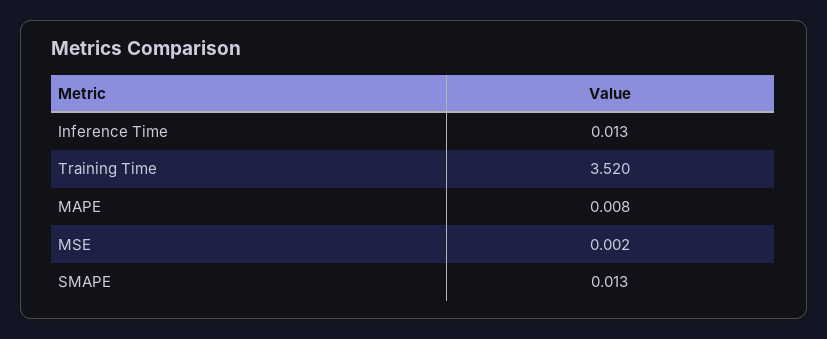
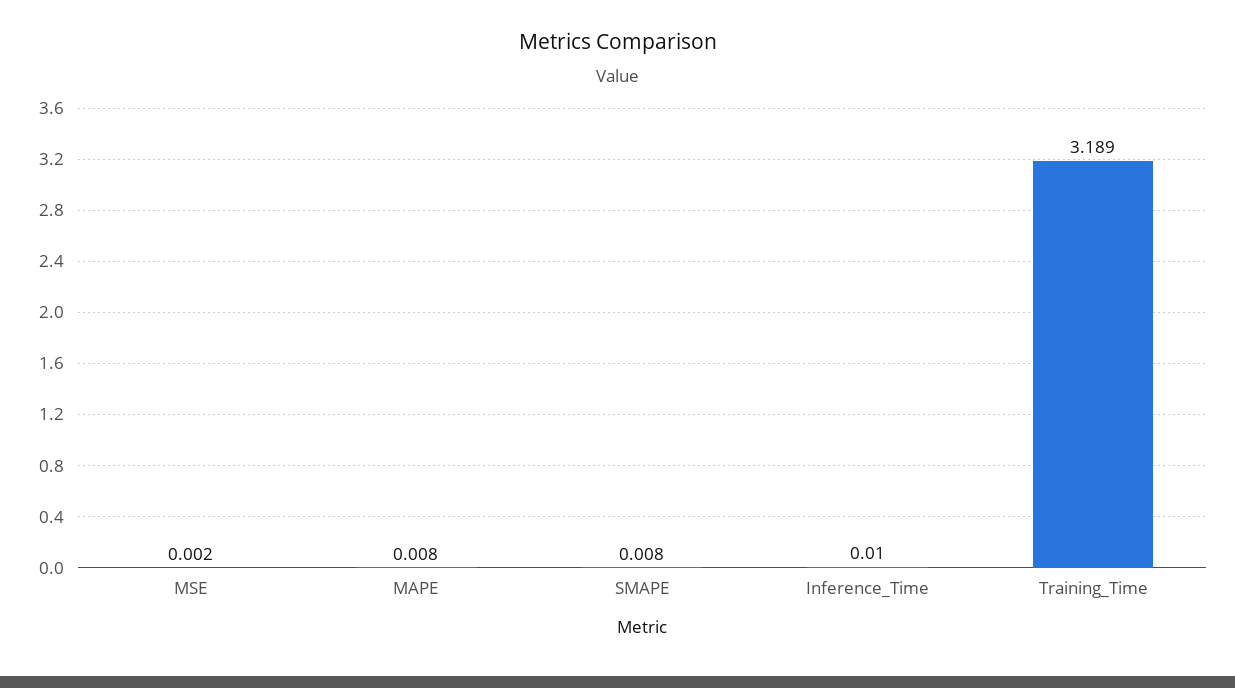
  {
-   "Inference Time": 0.013,
+   "Inference Time": 0.01,
-   "Training Time": 3.52,
+   "Training Time": 3.189,
    "MAPE": 0.008,
    "MSE": 0.002,
-   "SMAPE": 0.013
+   "SMAPE": 0.008
  }

